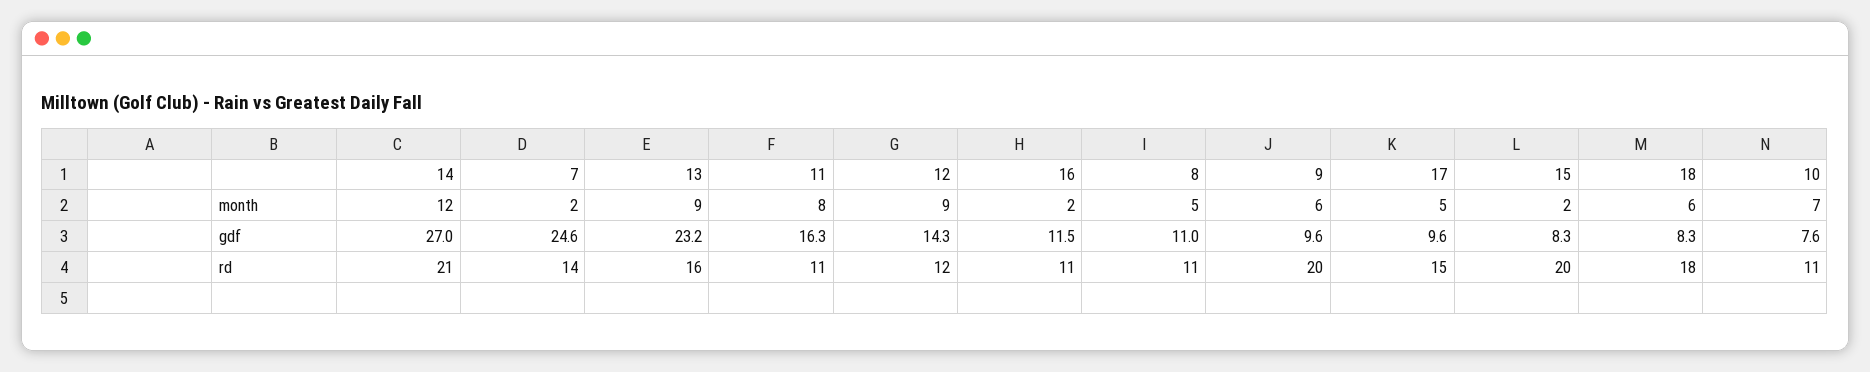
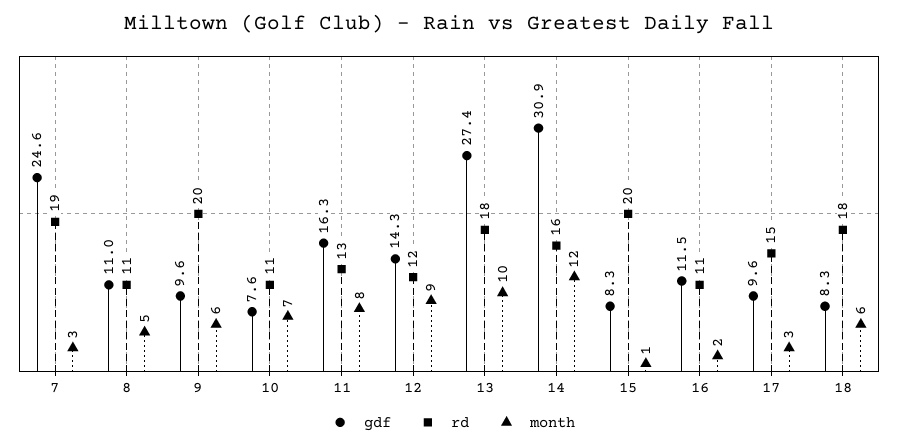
  {
    "month": {
      "14": 12,
-     "7": 2,
+     "7": 3,
-     "13": 9,
+     "13": 10,
      "11": 8,
      "12": 9,
      "16": 2,
      "8": 5,
      "9": 6,
-     "17": 5,
+     "17": 3,
-     "15": 2,
+     "15": 1,
      "18": 6,
      "10": 7
    },
    "gdf": {
-     "14": 27,
+     "14": 30.9,
      "7": 24.6,
-     "13": 23.2,
+     "13": 27.4,
      "11": 16.3,
      "12": 14.3,
      "16": 11.5,
      "8": 11,
      "9": 9.6,
      "17": 9.6,
      "15": 8.3,
      "18": 8.3,
      "10": 7.6
    },
    "rd": {
-     "14": 21,
+     "14": 16,
-     "7": 14,
+     "7": 19,
-     "13": 16,
+     "13": 18,
-     "11": 11,
+     "11": 13,
      "12": 12,
      "16": 11,
      "8": 11,
      "9": 20,
      "17": 15,
      "15": 20,
      "18": 18,
      "10": 11
    }
  }

